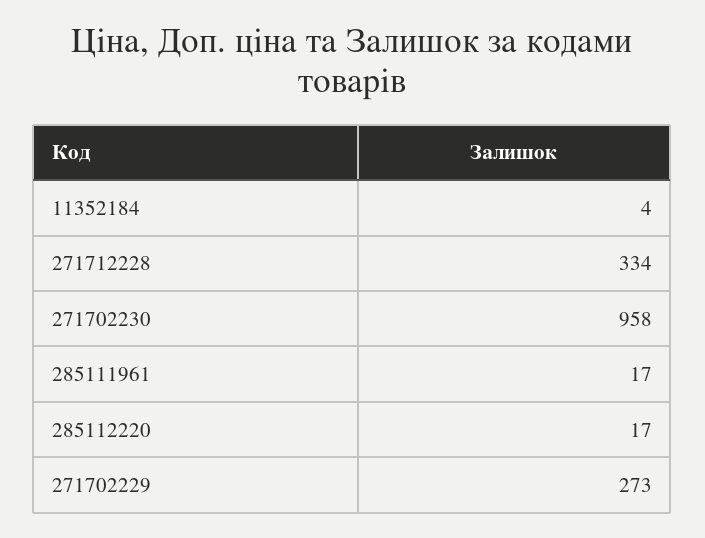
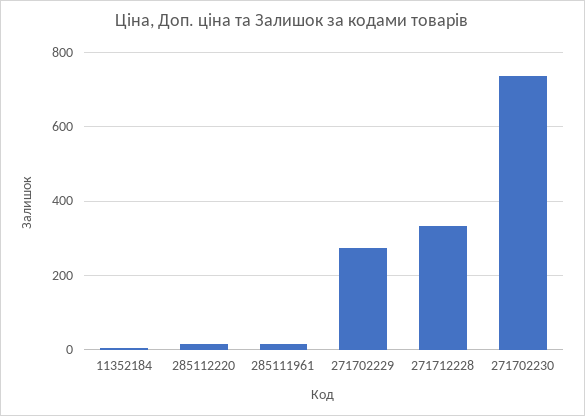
  {
    "11352184": 4,
    "271712228": 334,
-   "271702230": 958,
+   "271702230": 740,
    "285111961": 17,
    "285112220": 17,
    "271702229": 273
  }

